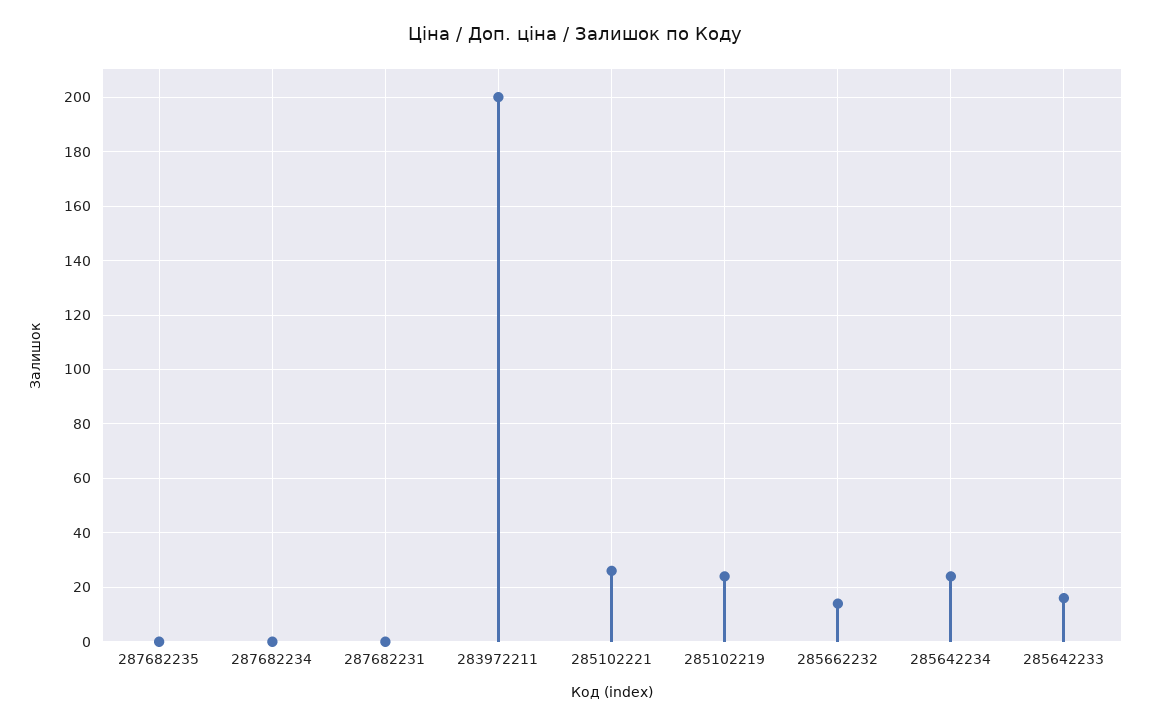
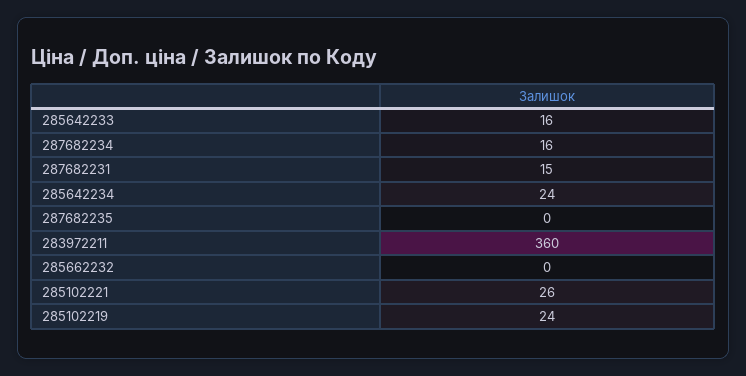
  {
    "287682235": 0,
-   "287682234": 0,
+   "287682234": 16,
-   "287682231": 0,
+   "287682231": 15,
-   "283972211": 200,
+   "283972211": 360,
    "285102221": 26,
    "285102219": 24,
-   "285662232": 15,
+   "285662232": 0,
    "285642234": 24,
    "285642233": 16
  }

